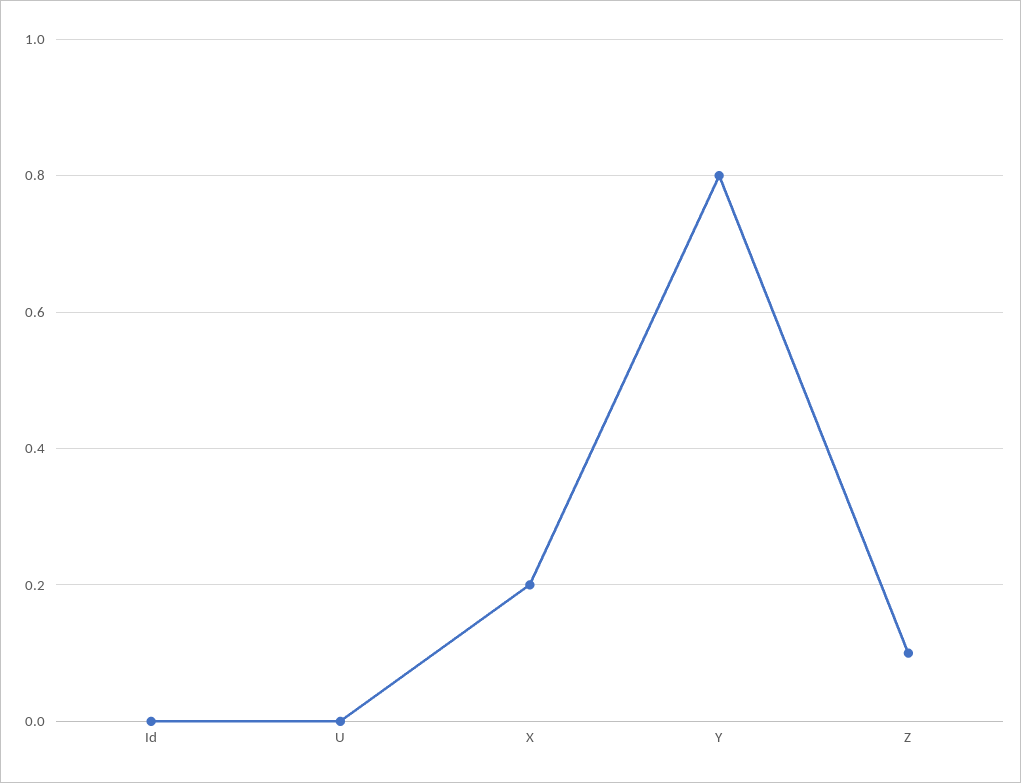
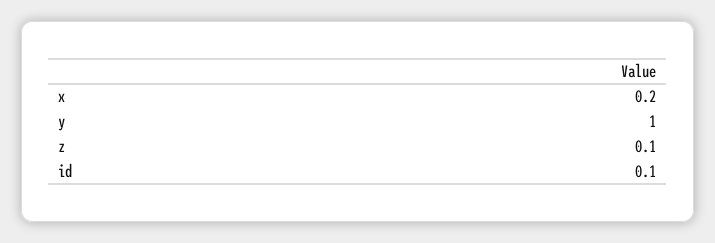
  {
-   "Id": 0,
+   "Id": 0.1,
-   "U": 0,
    "X": 0.2,
-   "Y": 0.8,
+   "Y": 1,
    "Z": 0.1
  }

